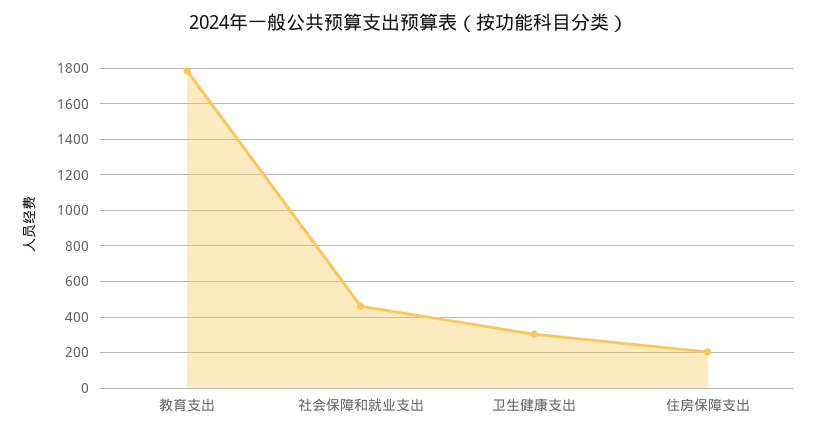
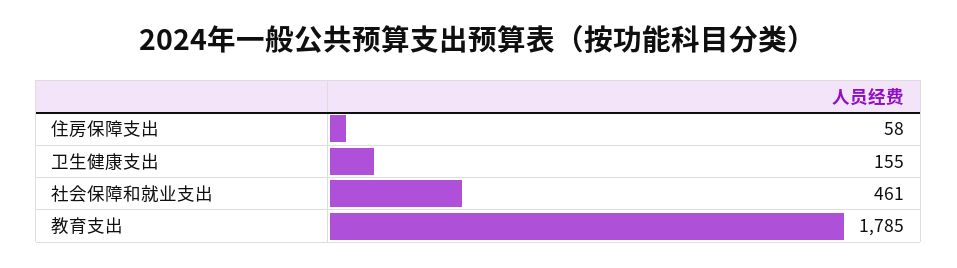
  {
    "教育支出": 1785,
    "社会保障和就业支出": 461,
-   "卫生健康支出": 300,
+   "卫生健康支出": 155,
-   "住房保障支出": 200
+   "住房保障支出": 58
  }

